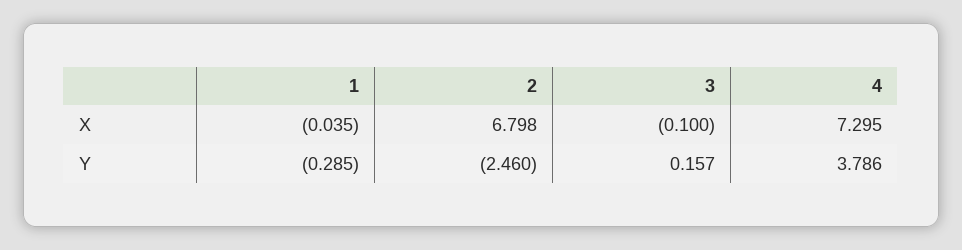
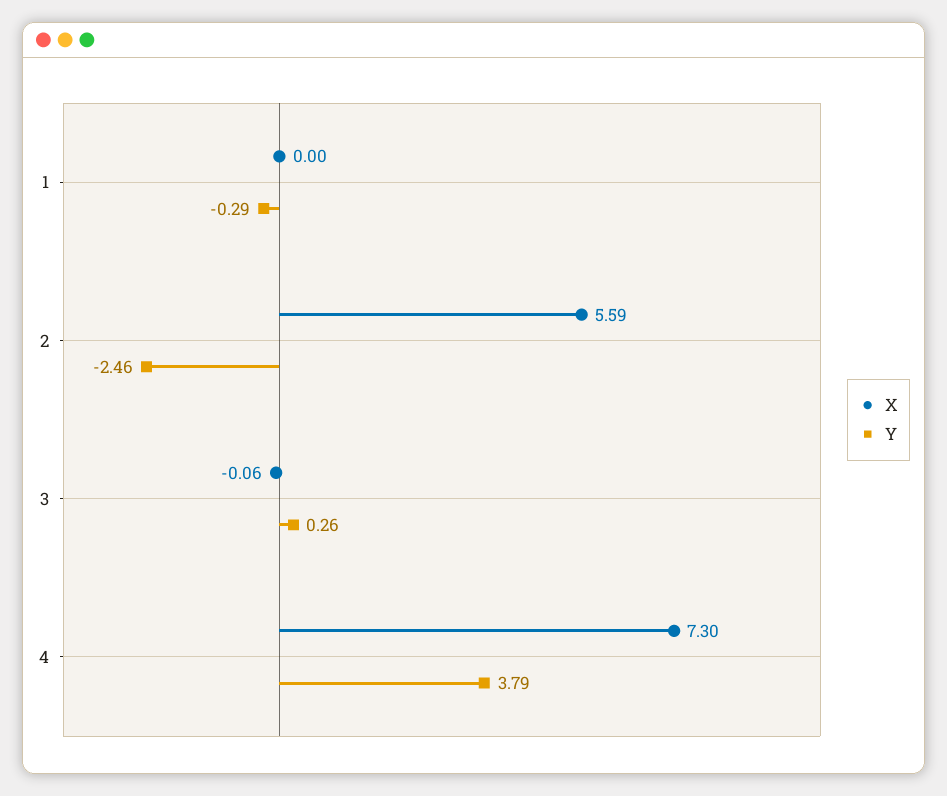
  {
    "X": {
-     "1": -0.035,
+     "1": 0,
-     "2": 6.798,
+     "2": 5.59,
-     "3": -0.1,
+     "3": -0.06,
      "4": 7.295
    },
    "Y": {
      "1": -0.285,
      "2": -2.46,
-     "3": 0.157,
+     "3": 0.26,
      "4": 3.786
    }
  }

